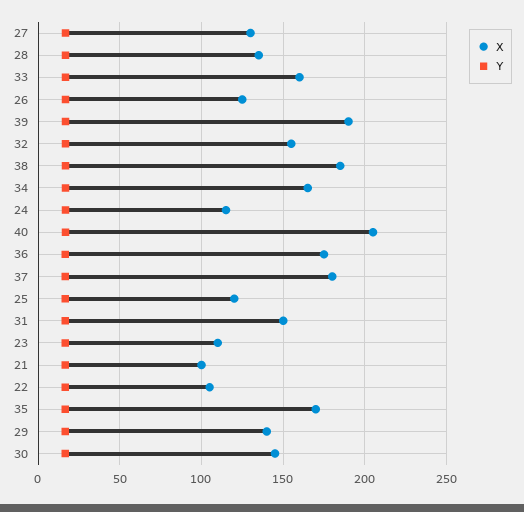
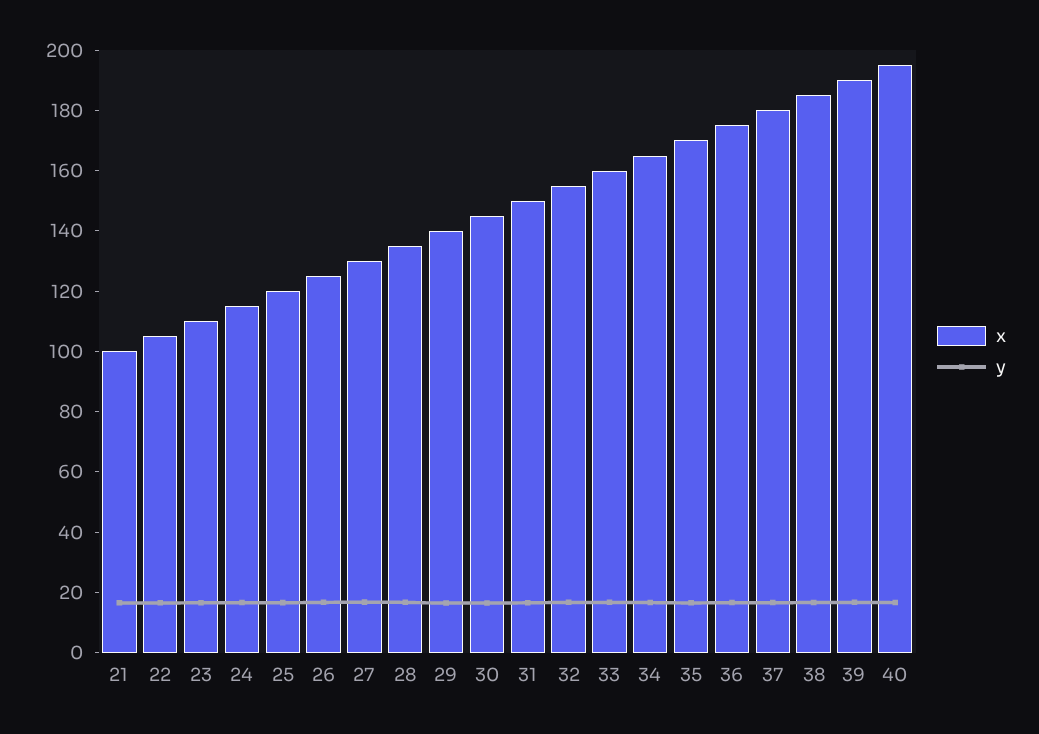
  {
    "X": {
      "27": 130,
      "28": 135,
      "33": 160,
      "26": 125,
      "39": 190,
      "32": 155,
      "38": 185,
      "34": 165,
      "24": 115,
-     "40": 205,
+     "40": 195,
      "36": 175,
      "37": 180,
      "25": 120,
      "31": 150,
      "23": 110,
      "21": 100,
      "22": 105,
      "35": 170,
      "29": 140,
      "30": 145
    },
    "Y": {
      "27": 15,
      "28": 15,
      "33": 15,
      "26": 15,
      "39": 15,
      "32": 15,
      "38": 15,
      "34": 15,
      "24": 15,
      "40": 15,
      "36": 15,
      "37": 15,
      "25": 15,
      "31": 15,
      "23": 15,
      "21": 15,
      "22": 15,
      "35": 15,
      "29": 15,
      "30": 15
    }
  }

